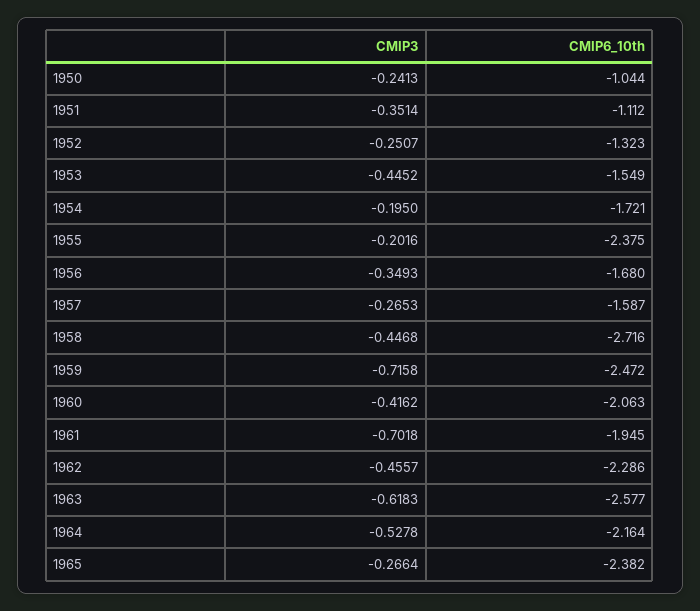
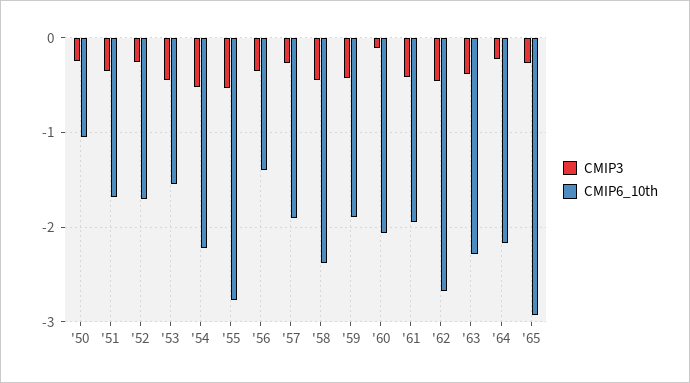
  {
    "CMIP3": {
      "1950": -0.2413,
      "1951": -0.3514,
      "1952": -0.2507,
      "1953": -0.4452,
-     "1954": -0.195,
+     "1954": -0.5,
-     "1955": -0.2016,
+     "1955": -0.5,
      "1956": -0.3493,
      "1957": -0.2653,
      "1958": -0.4468,
-     "1959": -0.7158,
+     "1959": -0.4,
-     "1960": -0.4162,
+     "1960": -0.1,
-     "1961": -0.7018,
+     "1961": -0.4,
      "1962": -0.4557,
-     "1963": -0.6183,
+     "1963": -0.4,
-     "1964": -0.5278,
+     "1964": -0.2,
      "1965": -0.2664
    },
    "CMIP6_10th": {
      "1950": -1.044,
-     "1951": -1.112,
+     "1951": -1.7,
-     "1952": -1.323,
+     "1952": -1.7,
      "1953": -1.549,
-     "1954": -1.721,
+     "1954": -2.2,
-     "1955": -2.375,
+     "1955": -2.8,
-     "1956": -1.68,
+     "1956": -1.4,
-     "1957": -1.587,
+     "1957": -1.9,
-     "1958": -2.716,
+     "1958": -2.4,
-     "1959": -2.472,
+     "1959": -1.9,
      "1960": -2.063,
      "1961": -1.945,
-     "1962": -2.286,
+     "1962": -2.7,
-     "1963": -2.577,
+     "1963": -2.3,
      "1964": -2.164,
-     "1965": -2.382
+     "1965": -2.9
    }
  }

